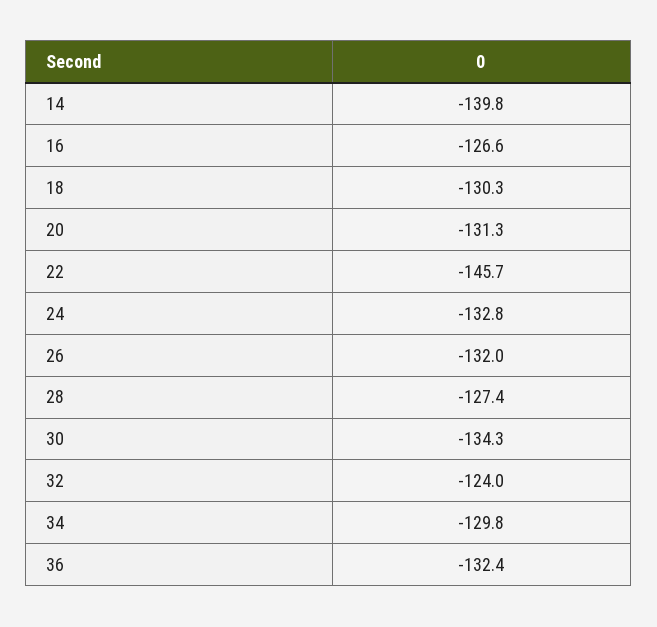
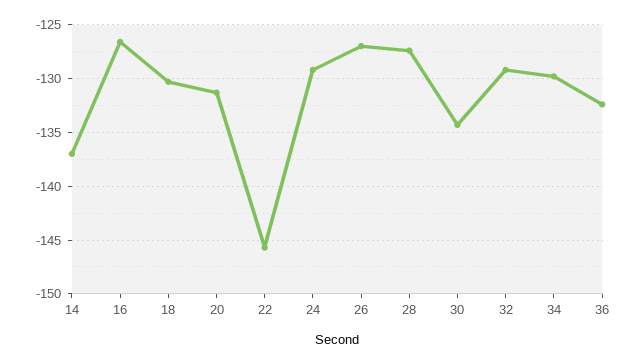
  {
-   "14": -139.8,
+   "14": -137,
    "16": -126.6,
    "18": -130.3,
    "20": -131.3,
    "22": -145.7,
-   "24": -132.8,
+   "24": -129,
-   "26": -132,
+   "26": -127,
    "28": -127.4,
    "30": -134.3,
-   "32": -124,
+   "32": -129,
    "34": -129.8,
    "36": -132.4
  }

